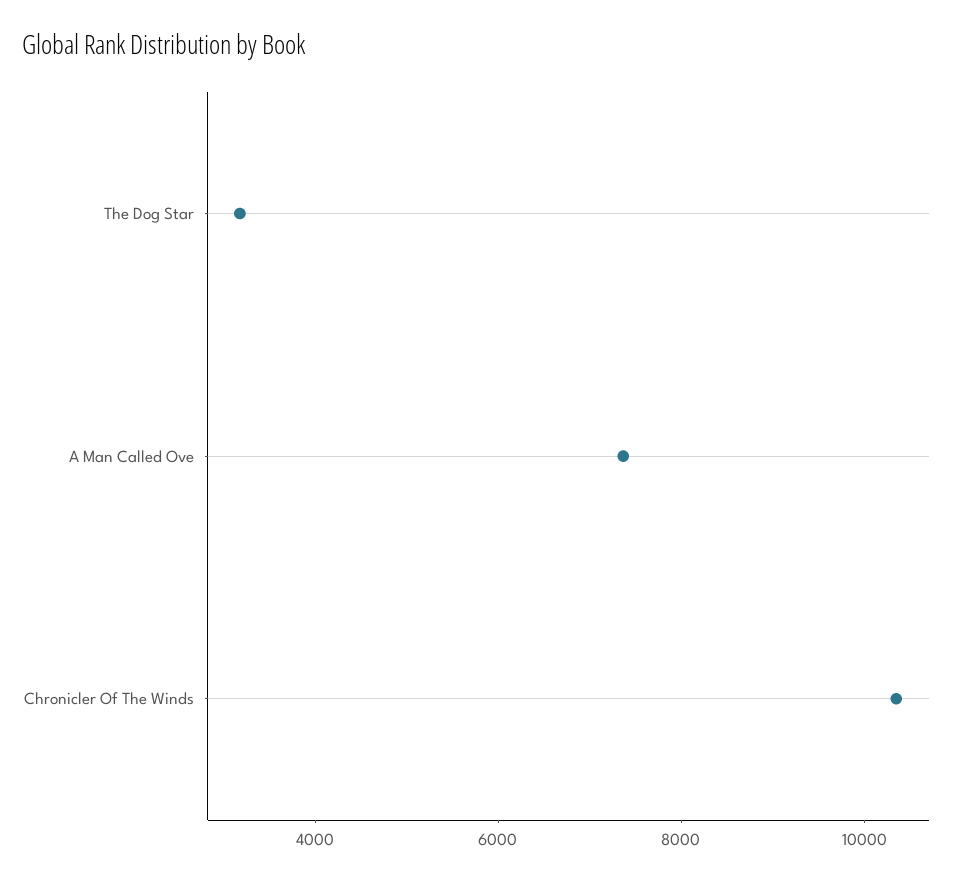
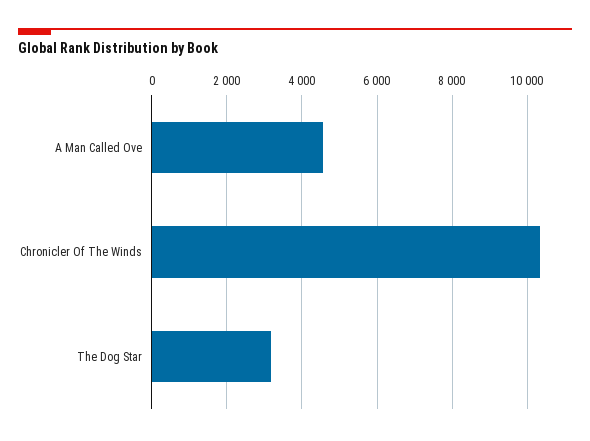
  {
    "The Dog Star": 3200,
-   "A Man Called Ove": 7500,
+   "A Man Called Ove": 4600,
    "Chronicler Of The Winds": 10400
  }

